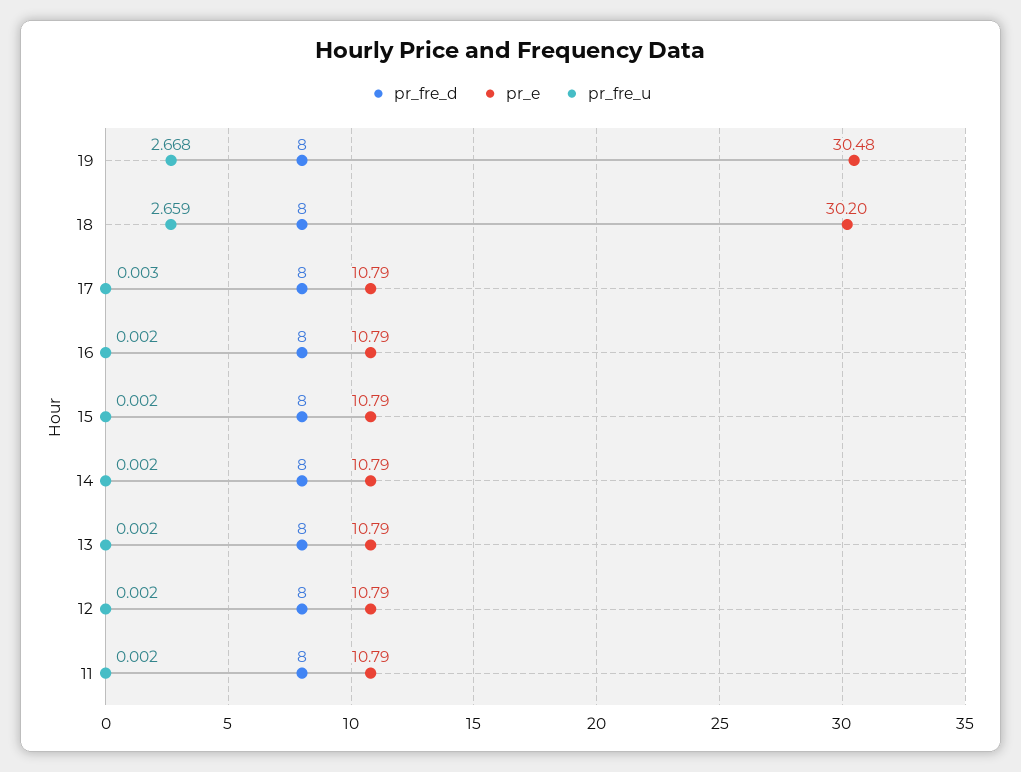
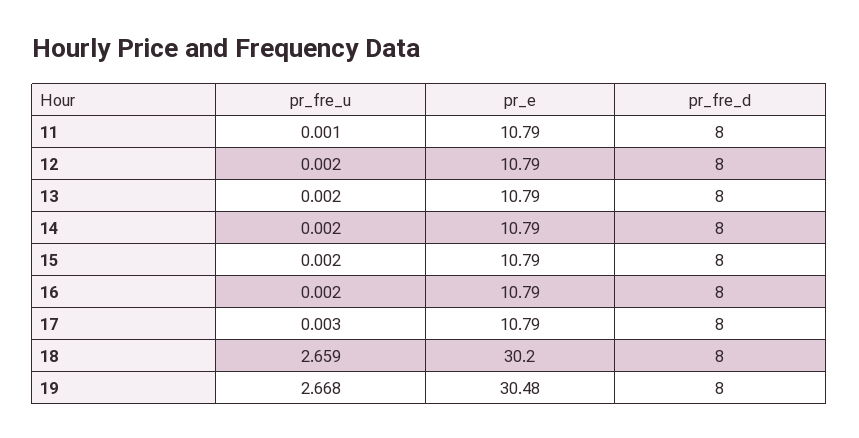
  {
    "pr_fre_d": {
      "19": 8,
      "18": 8,
      "17": 8,
      "16": 8,
      "15": 8,
      "14": 8,
      "13": 8,
      "12": 8,
      "11": 8
    },
    "pr_e": {
      "19": 30.48,
      "18": 30.2,
      "17": 10.79,
      "16": 10.79,
      "15": 10.79,
      "14": 10.79,
      "13": 10.79,
      "12": 10.79,
      "11": 10.79
    },
    "pr_fre_u": {
      "19": 2.668,
      "18": 2.659,
      "17": 0.003,
      "16": 0.002,
      "15": 0.002,
      "14": 0.002,
      "13": 0.002,
      "12": 0.002,
-     "11": 0.002
+     "11": 0.001
    }
  }

